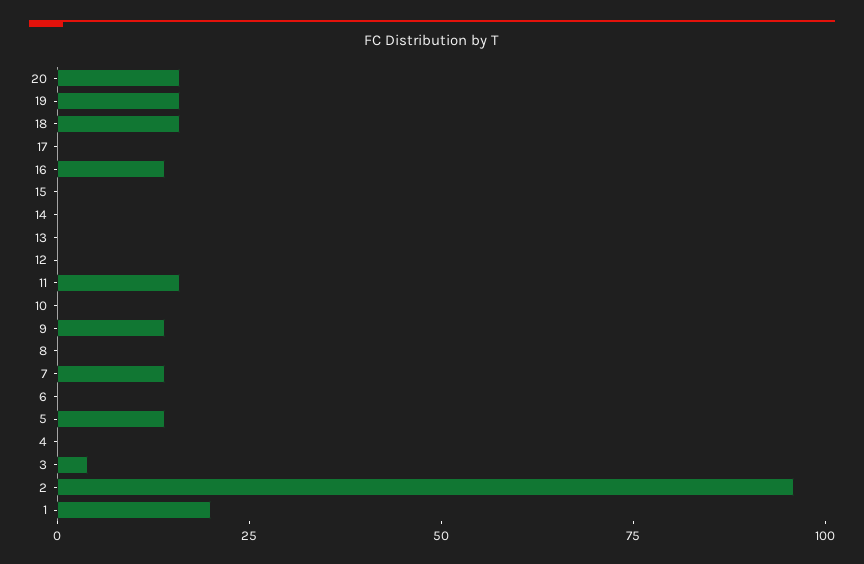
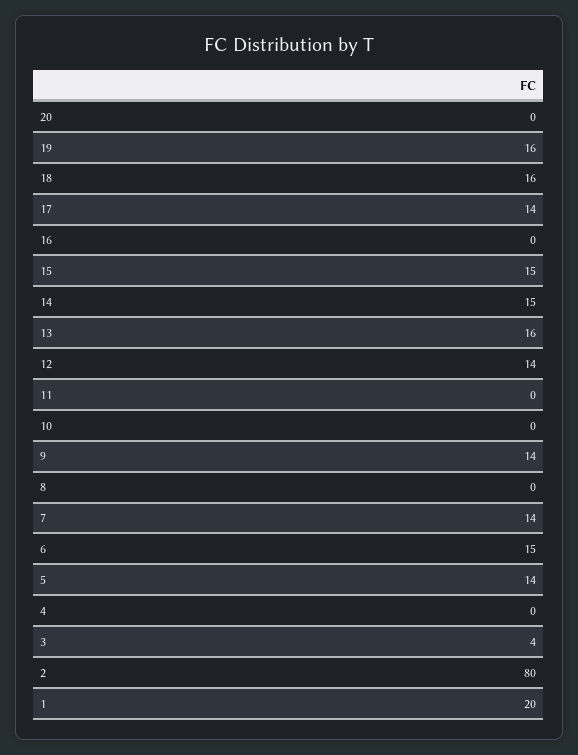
  {
-   "20": 15,
+   "20": 0,
    "19": 16,
    "18": 16,
-   "17": 0,
+   "17": 14,
-   "16": 15,
+   "16": 0,
-   "15": 0,
+   "15": 15,
-   "14": 0,
+   "14": 15,
-   "13": 0,
+   "13": 16,
-   "12": 0,
+   "12": 14,
-   "11": 15,
+   "11": 0,
    "10": 0,
    "9": 14,
    "8": 0,
    "7": 14,
-   "6": 0,
+   "6": 15,
    "5": 14,
    "4": 0,
    "3": 4,
-   "2": 95,
+   "2": 80,
    "1": 20
  }

